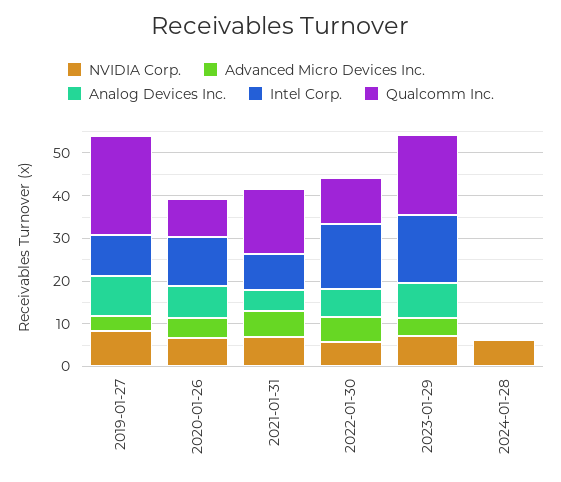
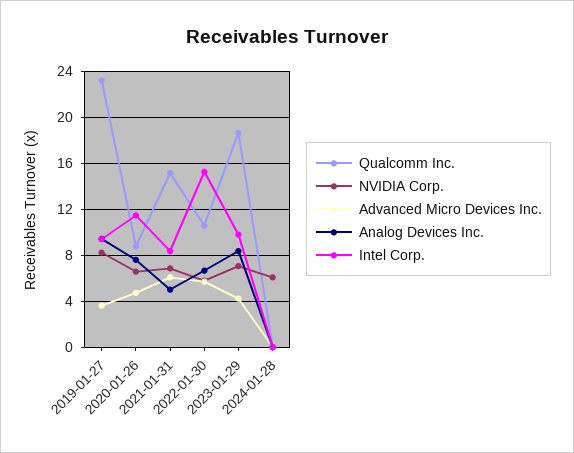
  {
    "NVIDIA Corp.": {
      "2019-01-27": 8,
      "2020-01-26": 7,
      "2021-01-31": 7,
      "2022-01-30": 6,
      "2023-01-29": 7,
      "2024-01-28": 6
    },
    "Advanced Micro Devices Inc.": {
      "2019-01-27": 4,
      "2020-01-26": 5,
      "2021-01-31": 6,
      "2022-01-30": 6,
      "2023-01-29": 4,
      "2024-01-28": 0
    },
    "Analog Devices Inc.": {
      "2019-01-27": 9,
      "2020-01-26": 8,
      "2021-01-31": 5,
      "2022-01-30": 7,
      "2023-01-29": 8,
      "2024-01-28": 0
    },
    "Intel Corp.": {
      "2019-01-27": 9,
      "2020-01-26": 11,
      "2021-01-31": 8,
      "2022-01-30": 15,
-     "2023-01-29": 16,
+     "2023-01-29": 10,
      "2024-01-28": 0
    },
    "Qualcomm Inc.": {
      "2019-01-27": 23,
      "2020-01-26": 9,
      "2021-01-31": 15,
      "2022-01-30": 11,
      "2023-01-29": 19,
      "2024-01-28": 0
    }
  }

